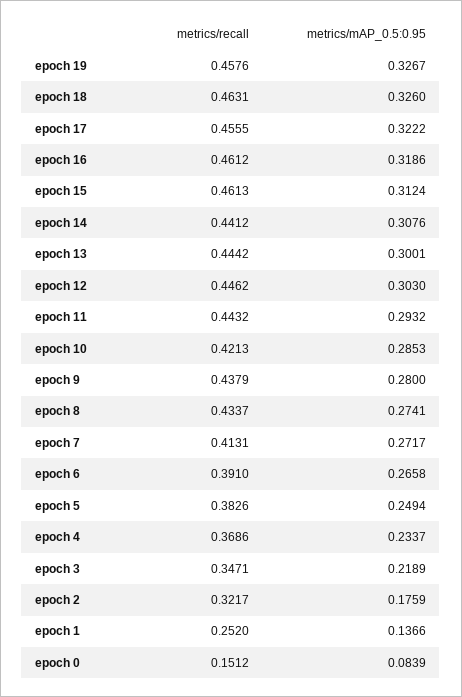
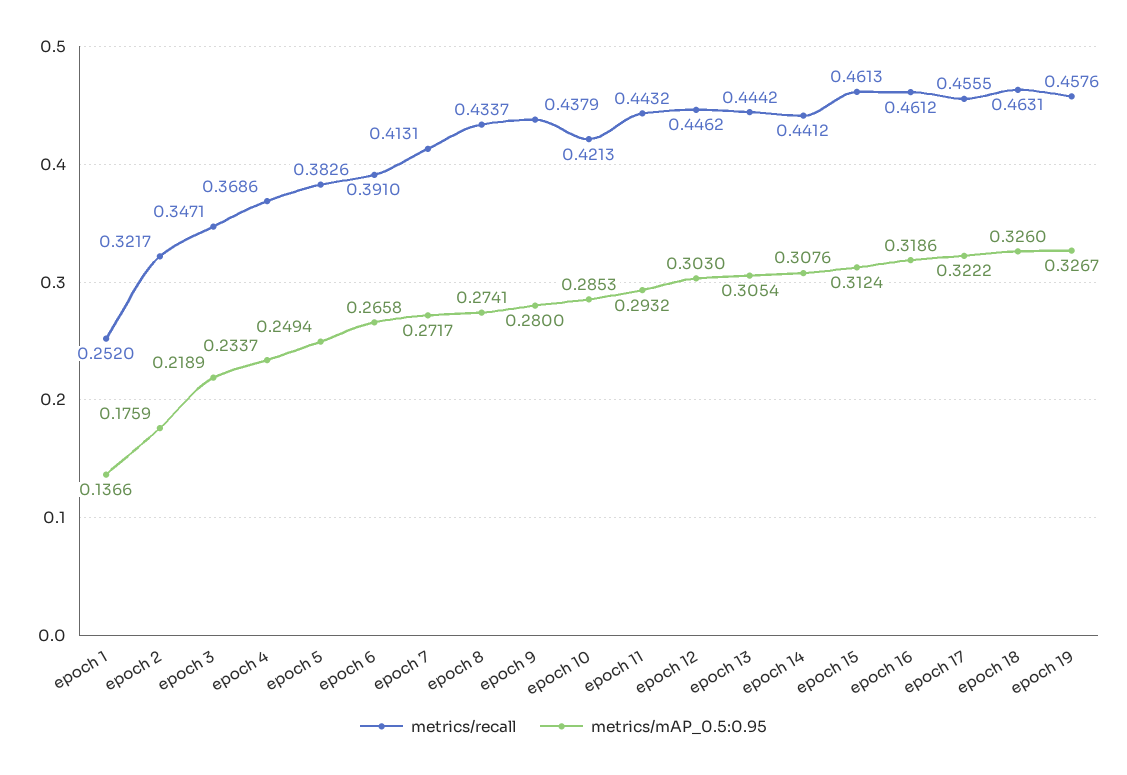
  {
    "metrics/recall": {
      "epoch 19": 0.4576,
      "epoch 18": 0.4631,
      "epoch 17": 0.4555,
      "epoch 16": 0.4612,
      "epoch 15": 0.4613,
      "epoch 14": 0.4412,
      "epoch 13": 0.4442,
      "epoch 12": 0.4462,
      "epoch 11": 0.4432,
      "epoch 10": 0.4213,
      "epoch 9": 0.4379,
      "epoch 8": 0.4337,
      "epoch 7": 0.4131,
      "epoch 6": 0.391,
      "epoch 5": 0.3826,
      "epoch 4": 0.3686,
      "epoch 3": 0.3471,
      "epoch 2": 0.3217,
-     "epoch 1": 0.252,
+     "epoch 1": 0.252
-     "epoch 0": 0.1512
    },
    "metrics/mAP_0.5:0.95": {
      "epoch 19": 0.3267,
      "epoch 18": 0.326,
      "epoch 17": 0.3222,
      "epoch 16": 0.3186,
      "epoch 15": 0.3124,
      "epoch 14": 0.3076,
-     "epoch 13": 0.3001,
+     "epoch 13": 0.3054,
      "epoch 12": 0.303,
      "epoch 11": 0.2932,
      "epoch 10": 0.2853,
      "epoch 9": 0.28,
      "epoch 8": 0.2741,
      "epoch 7": 0.2717,
      "epoch 6": 0.2658,
      "epoch 5": 0.2494,
      "epoch 4": 0.2337,
      "epoch 3": 0.2189,
      "epoch 2": 0.1759,
-     "epoch 1": 0.1366,
+     "epoch 1": 0.1366
-     "epoch 0": 0.0839
    }
  }

